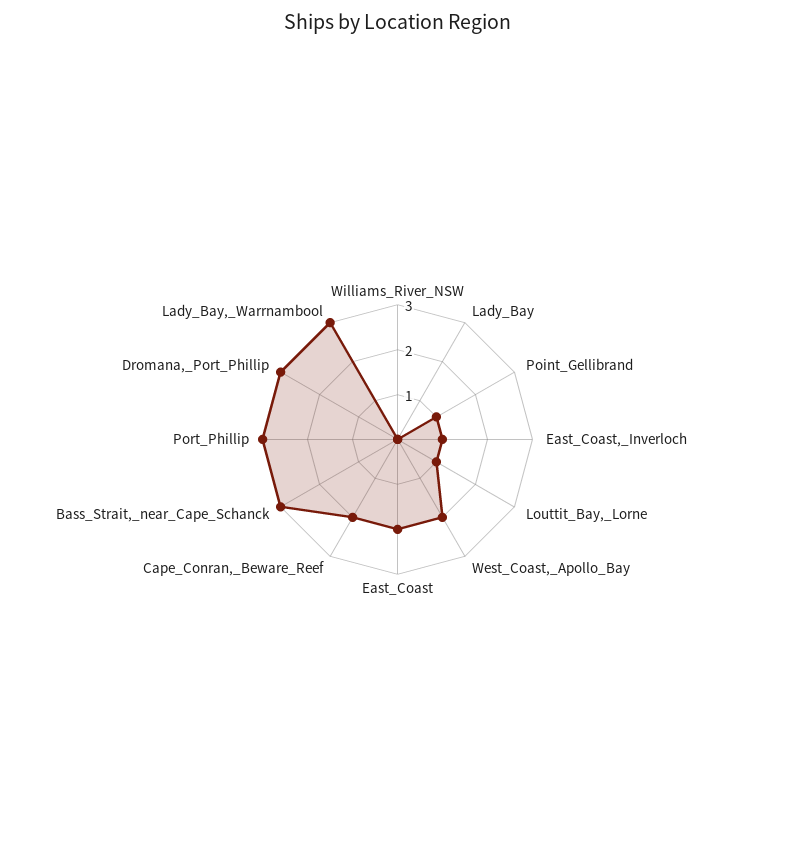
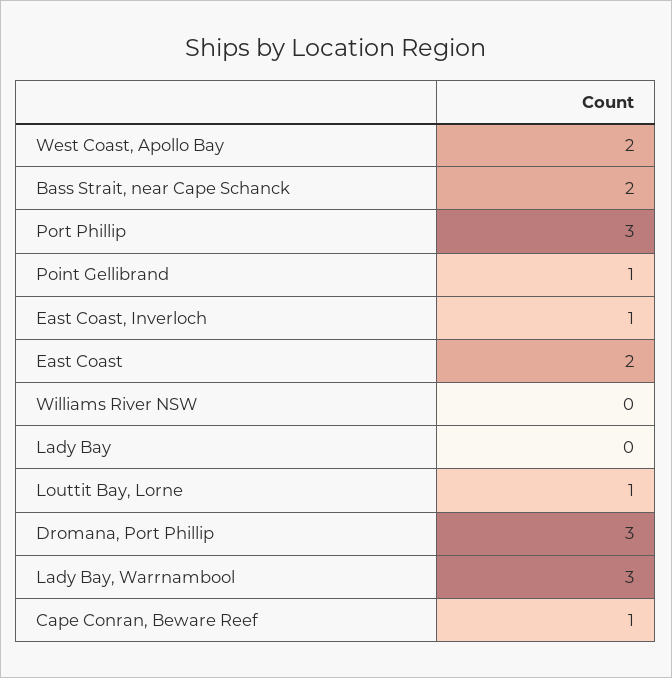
  {
    "Williams_River_NSW": 0,
    "Lady_Bay": 0,
    "Point_Gellibrand": 1,
    "East_Coast,_Inverloch": 1,
    "Louttit_Bay,_Lorne": 1,
    "West_Coast,_Apollo_Bay": 2,
    "East_Coast": 2,
-   "Cape_Conran,_Beware_Reef": 2,
+   "Cape_Conran,_Beware_Reef": 1,
-   "Bass_Strait,_near_Cape_Schanck": 3,
+   "Bass_Strait,_near_Cape_Schanck": 2,
    "Port_Phillip": 3,
    "Dromana,_Port_Phillip": 3,
    "Lady_Bay,_Warrnambool": 3
  }

